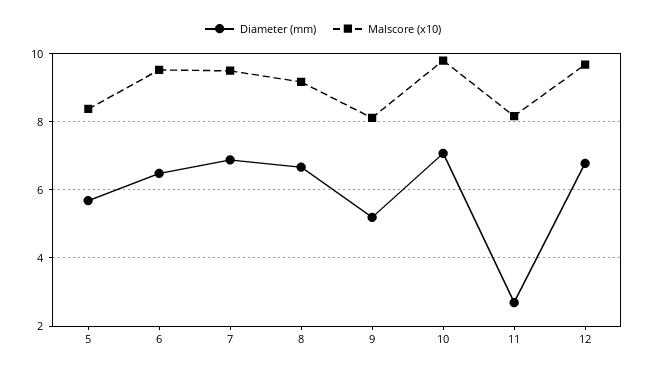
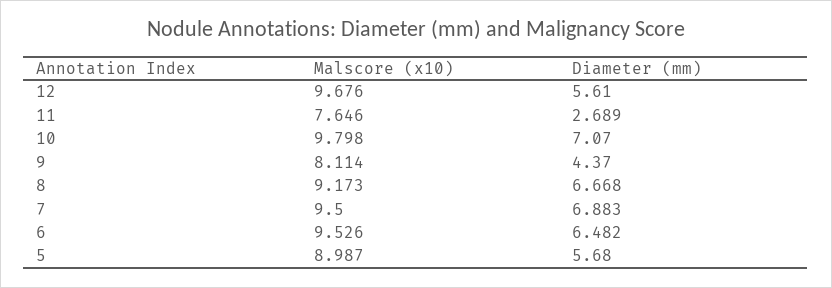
  {
    "Diameter (mm)": {
      "5": 5.68,
      "6": 6.482,
      "7": 6.883,
      "8": 6.668,
-     "9": 5.2,
+     "9": 4.37,
      "10": 7.07,
      "11": 2.689,
-     "12": 6.8
+     "12": 5.61
    },
    "Malscore (x10)": {
-     "5": 8.4,
+     "5": 8.987,
      "6": 9.526,
      "7": 9.5,
      "8": 9.173,
      "9": 8.114,
      "10": 9.798,
-     "11": 8.2,
+     "11": 7.646,
      "12": 9.676
    }
  }

